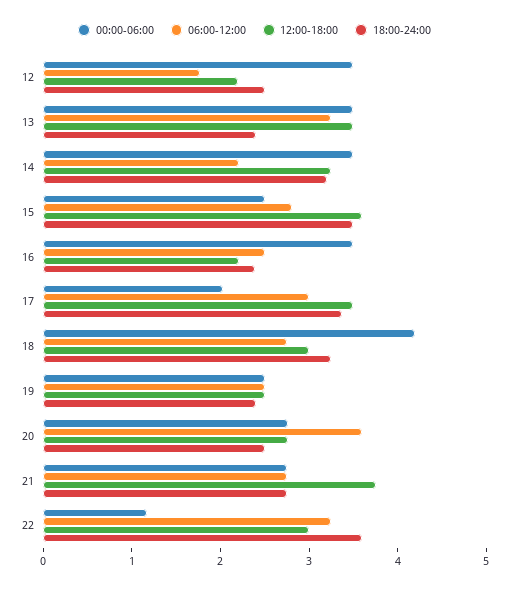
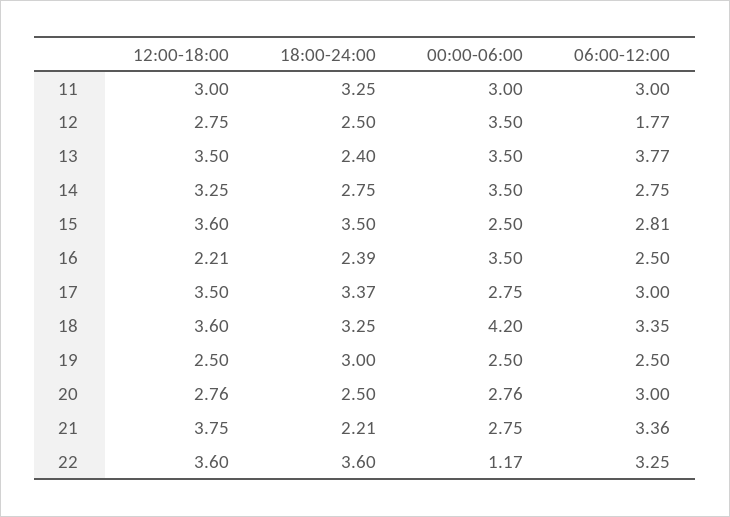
  {
    "00:00-06:00": {
      "12": 3.5,
      "13": 3.5,
      "14": 3.5,
      "15": 2.5,
      "16": 3.5,
-     "17": 2,
+     "17": 2.75,
      "18": 4.2,
      "19": 2.5,
      "20": 2.76,
      "21": 2.75,
-     "22": 1.17
+     "22": 1.17,
+     "11": 3
    },
    "06:00-12:00": {
      "12": 1.77,
-     "13": 3.2,
+     "13": 3.77,
-     "14": 2.2,
+     "14": 2.75,
      "15": 2.81,
      "16": 2.5,
      "17": 3,
-     "18": 2.8,
+     "18": 3.35,
      "19": 2.5,
-     "20": 3.6,
+     "20": 3,
-     "21": 2.8,
+     "21": 3.36,
-     "22": 3.25
+     "22": 3.25,
+     "11": 3
    },
    "12:00-18:00": {
-     "12": 2.2,
+     "12": 2.75,
      "13": 3.5,
      "14": 3.25,
      "15": 3.6,
      "16": 2.21,
      "17": 3.5,
-     "18": 3,
+     "18": 3.6,
      "19": 2.5,
      "20": 2.76,
      "21": 3.75,
-     "22": 3
+     "22": 3.6,
+     "11": 3
    },
    "18:00-24:00": {
      "12": 2.5,
      "13": 2.4,
-     "14": 3.2,
+     "14": 2.75,
      "15": 3.5,
      "16": 2.39,
      "17": 3.37,
      "18": 3.25,
-     "19": 2.4,
+     "19": 3,
      "20": 2.5,
-     "21": 2.8,
+     "21": 2.21,
-     "22": 3.6
+     "22": 3.6,
+     "11": 3.25
    }
  }

